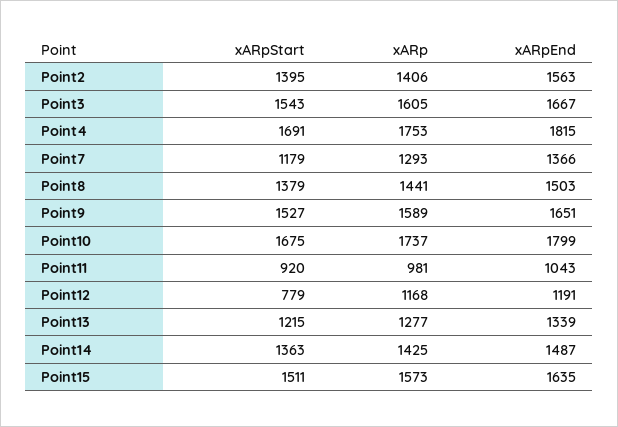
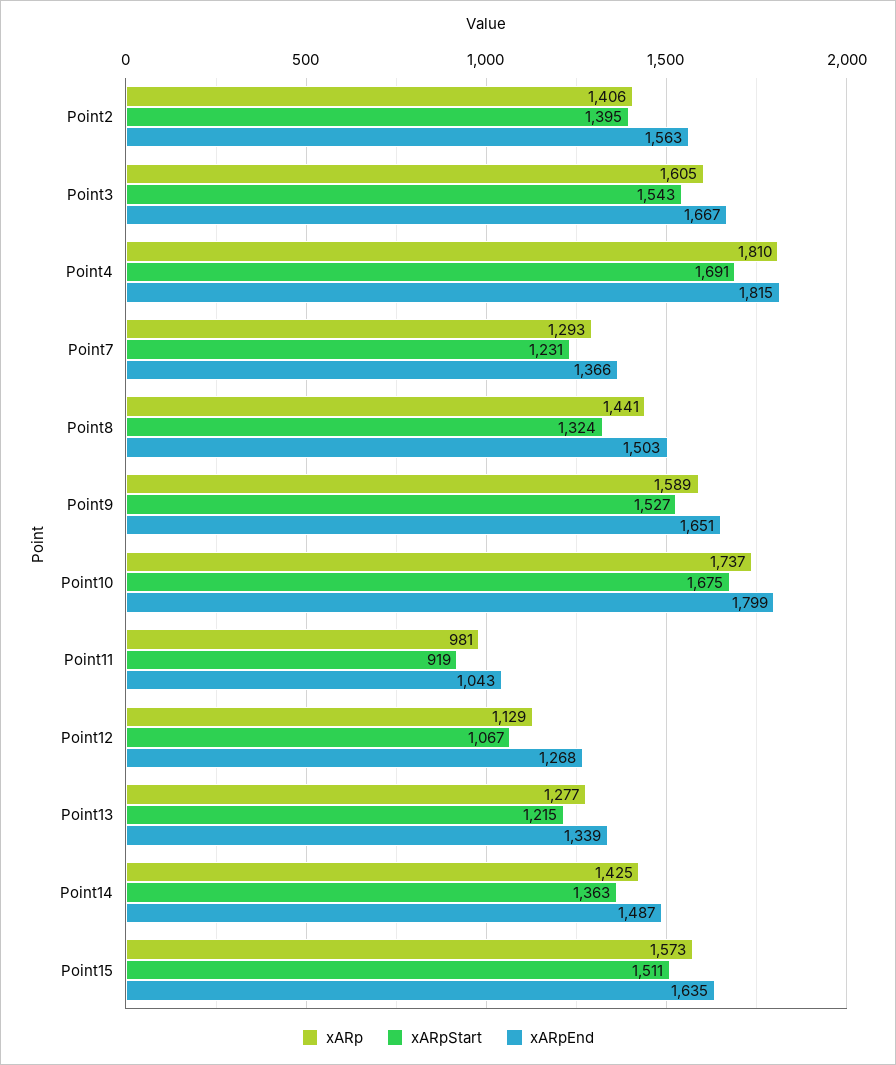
  {
    "xARpStart": {
      "Point2": 1395,
      "Point3": 1543,
      "Point4": 1691,
-     "Point7": 1179,
+     "Point7": 1231,
-     "Point8": 1379,
+     "Point8": 1324,
      "Point9": 1527,
      "Point10": 1675,
-     "Point11": 920,
+     "Point11": 919,
-     "Point12": 779,
+     "Point12": 1067,
      "Point13": 1215,
      "Point14": 1363,
      "Point15": 1511
    },
    "xARp": {
      "Point2": 1406,
      "Point3": 1605,
-     "Point4": 1753,
+     "Point4": 1810,
      "Point7": 1293,
      "Point8": 1441,
      "Point9": 1589,
      "Point10": 1737,
      "Point11": 981,
-     "Point12": 1168,
+     "Point12": 1129,
      "Point13": 1277,
      "Point14": 1425,
      "Point15": 1573
    },
    "xARpEnd": {
      "Point2": 1563,
      "Point3": 1667,
      "Point4": 1815,
      "Point7": 1366,
      "Point8": 1503,
      "Point9": 1651,
      "Point10": 1799,
      "Point11": 1043,
-     "Point12": 1191,
+     "Point12": 1268,
      "Point13": 1339,
      "Point14": 1487,
      "Point15": 1635
    }
  }

